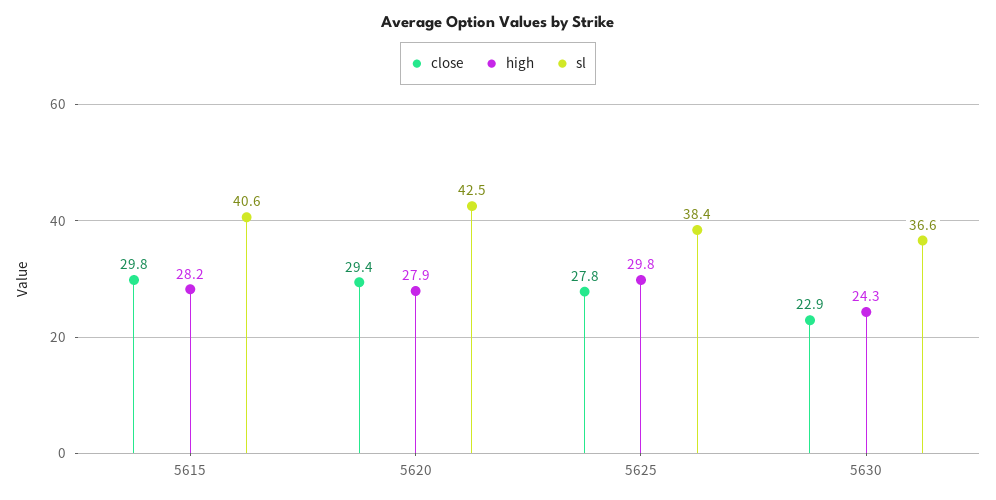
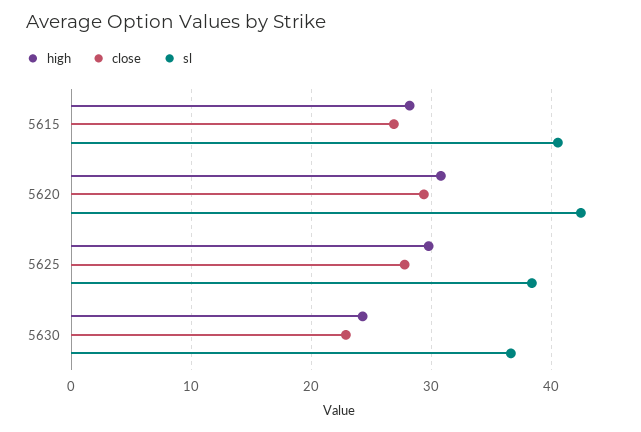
  {
    "close": {
-     "5615": 29.8,
+     "5615": 27,
      "5620": 29.4,
      "5625": 27.8,
      "5630": 22.9
    },
    "high": {
      "5615": 28.2,
-     "5620": 27.9,
+     "5620": 31,
      "5625": 29.8,
      "5630": 24.3
    },
    "sl": {
      "5615": 40.6,
      "5620": 42.5,
      "5625": 38.4,
      "5630": 36.6
    }
  }

